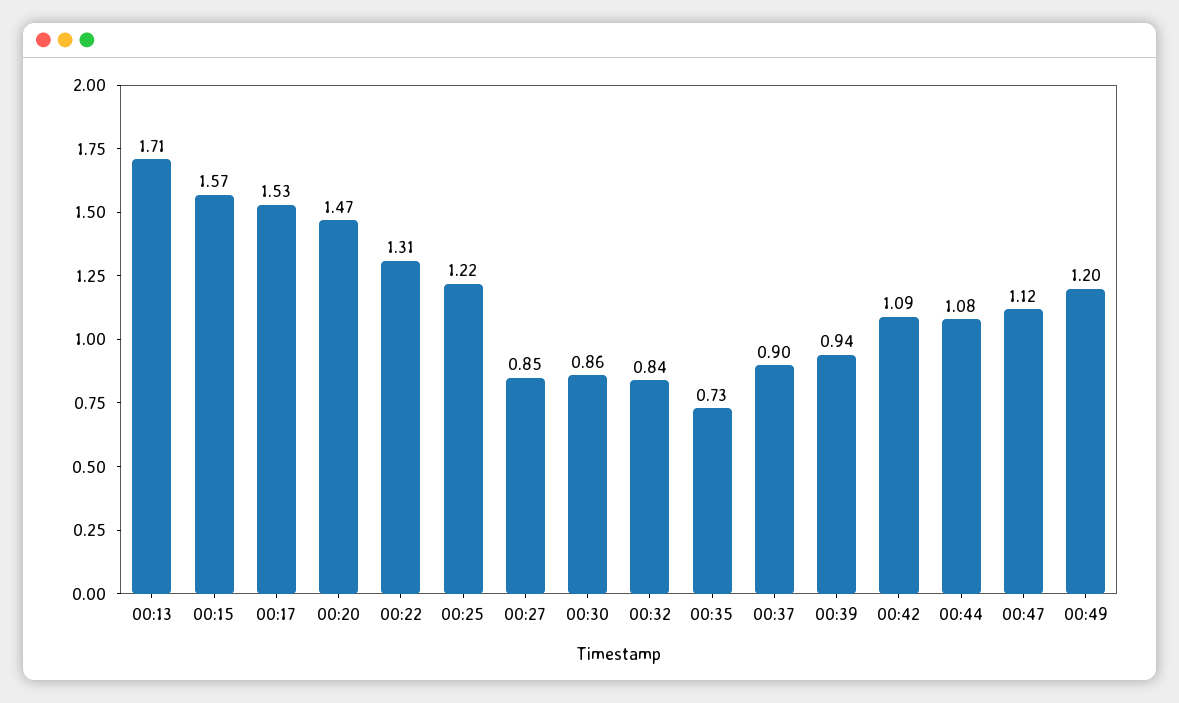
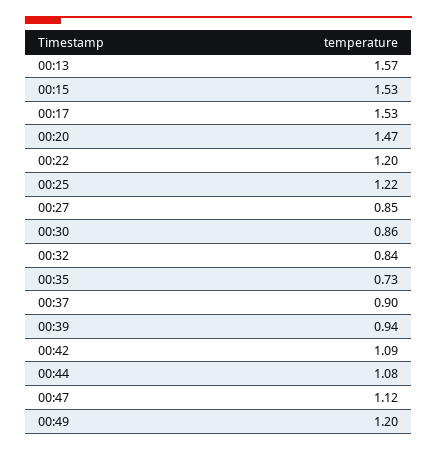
  {
-   "00:13": 1.71,
+   "00:13": 1.57,
-   "00:15": 1.57,
+   "00:15": 1.53,
    "00:17": 1.53,
    "00:20": 1.47,
-   "00:22": 1.31,
+   "00:22": 1.2,
    "00:25": 1.22,
    "00:27": 0.85,
    "00:30": 0.86,
    "00:32": 0.84,
    "00:35": 0.73,
    "00:37": 0.9,
    "00:39": 0.94,
    "00:42": 1.09,
    "00:44": 1.08,
    "00:47": 1.12,
    "00:49": 1.2
  }

